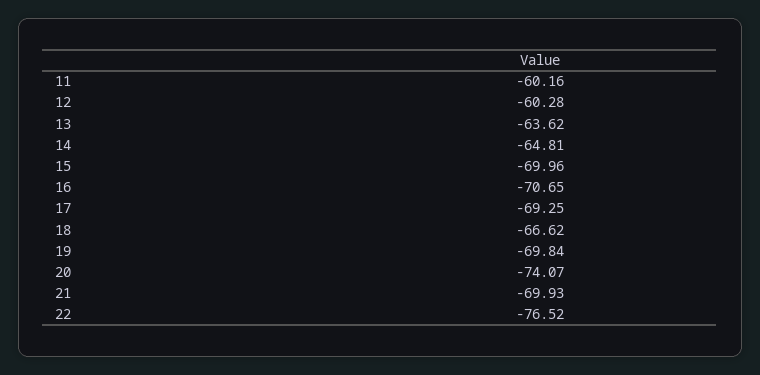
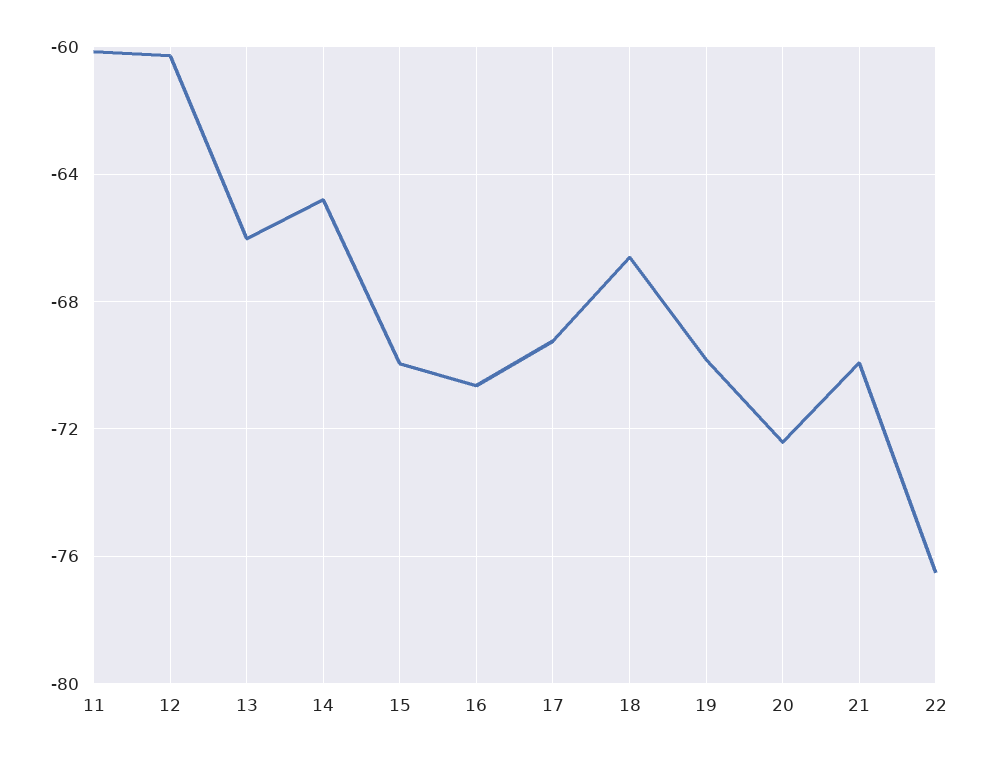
  {
    "11": -60.16,
    "12": -60.28,
-   "13": -63.62,
+   "13": -66,
    "14": -64.81,
    "15": -69.96,
    "16": -70.65,
    "17": -69.25,
    "18": -66.62,
    "19": -69.84,
-   "20": -74.07,
+   "20": -72.5,
    "21": -69.93,
    "22": -76.52
  }

